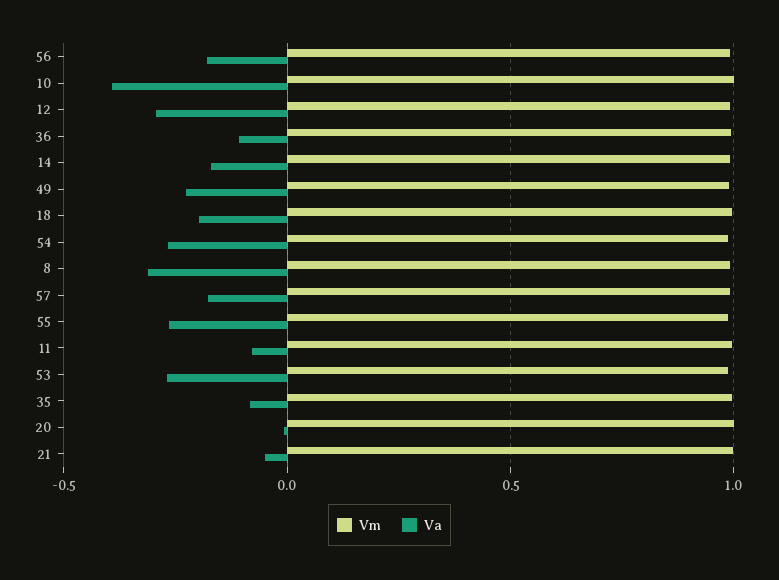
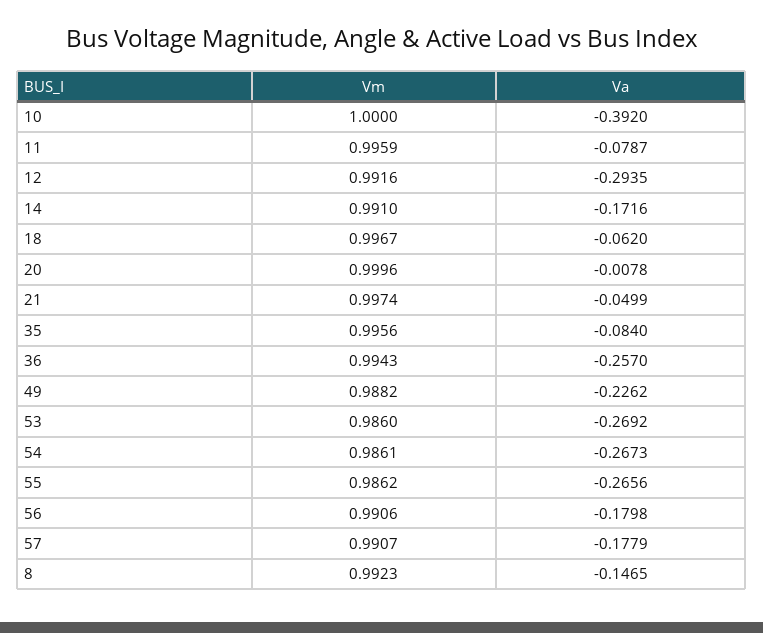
  {
    "Vm": {
      "56": 0.9906,
      "10": 1,
      "12": 0.9916,
      "36": 0.9943,
      "14": 0.991,
      "49": 0.9882,
      "18": 0.9967,
      "54": 0.9861,
      "8": 0.9923,
      "57": 0.9907,
      "55": 0.9862,
      "11": 0.9959,
      "53": 0.986,
      "35": 0.9956,
      "20": 0.9996,
      "21": 0.9974
    },
    "Va": {
      "56": -0.1798,
      "10": -0.392,
      "12": -0.2935,
-     "36": -0.1,
+     "36": -0.257,
      "14": -0.1716,
      "49": -0.2262,
-     "18": -0.2,
+     "18": -0.062,
      "54": -0.2673,
-     "8": -0.3,
+     "8": -0.1465,
      "57": -0.1779,
      "55": -0.2656,
      "11": -0.0787,
      "53": -0.2692,
      "35": -0.084,
      "20": -0.0078,
      "21": -0.0499
    }
  }

